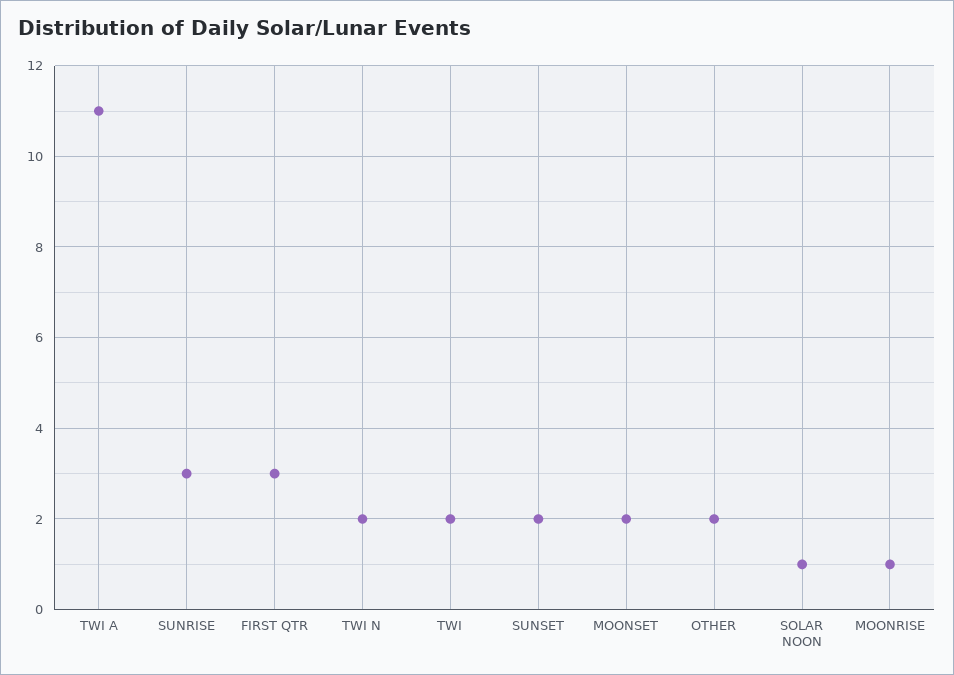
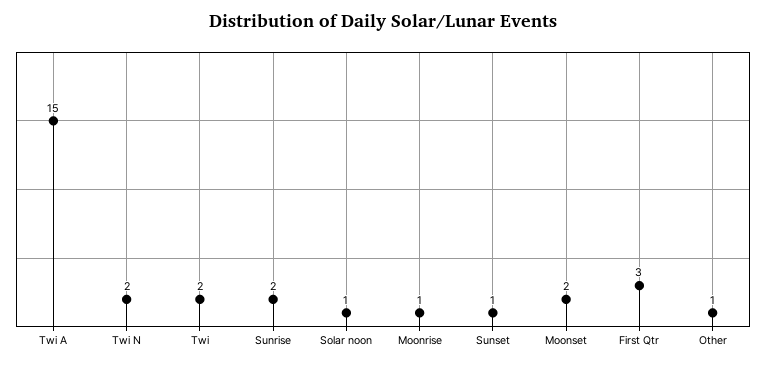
  {
-   "TWI A": 11,
+   "TWI A": 15,
-   "SUNRISE": 3,
+   "SUNRISE": 2,
    "FIRST QTR": 3,
    "TWI N": 2,
    "TWI": 2,
-   "SUNSET": 2,
+   "SUNSET": 1,
    "MOONSET": 2,
-   "OTHER": 2,
+   "OTHER": 1,
    "SOLAR NOON": 1,
    "MOONRISE": 1
  }

